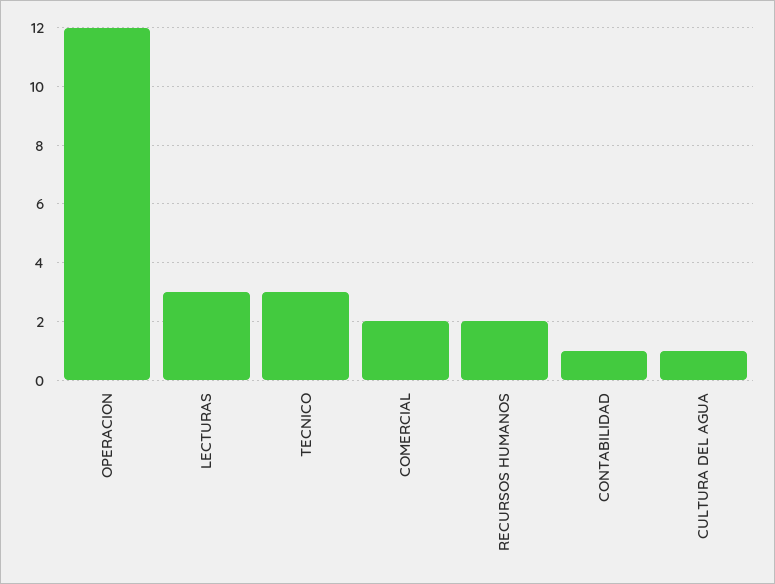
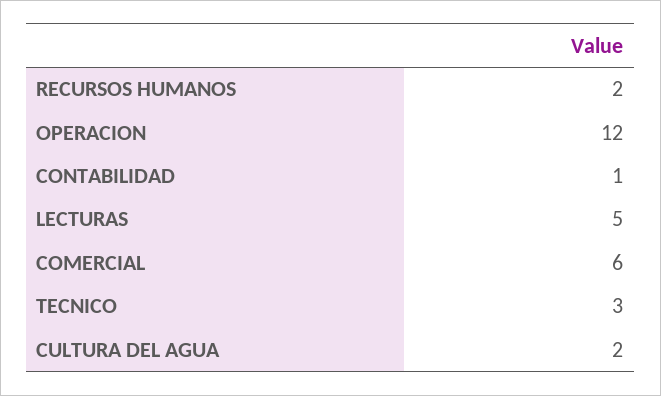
  {
    "OPERACION": 12,
-   "LECTURAS": 3,
+   "LECTURAS": 5,
    "TECNICO": 3,
-   "COMERCIAL": 2,
+   "COMERCIAL": 6,
    "RECURSOS HUMANOS": 2,
    "CONTABILIDAD": 1,
-   "CULTURA DEL AGUA": 1
+   "CULTURA DEL AGUA": 2
  }

